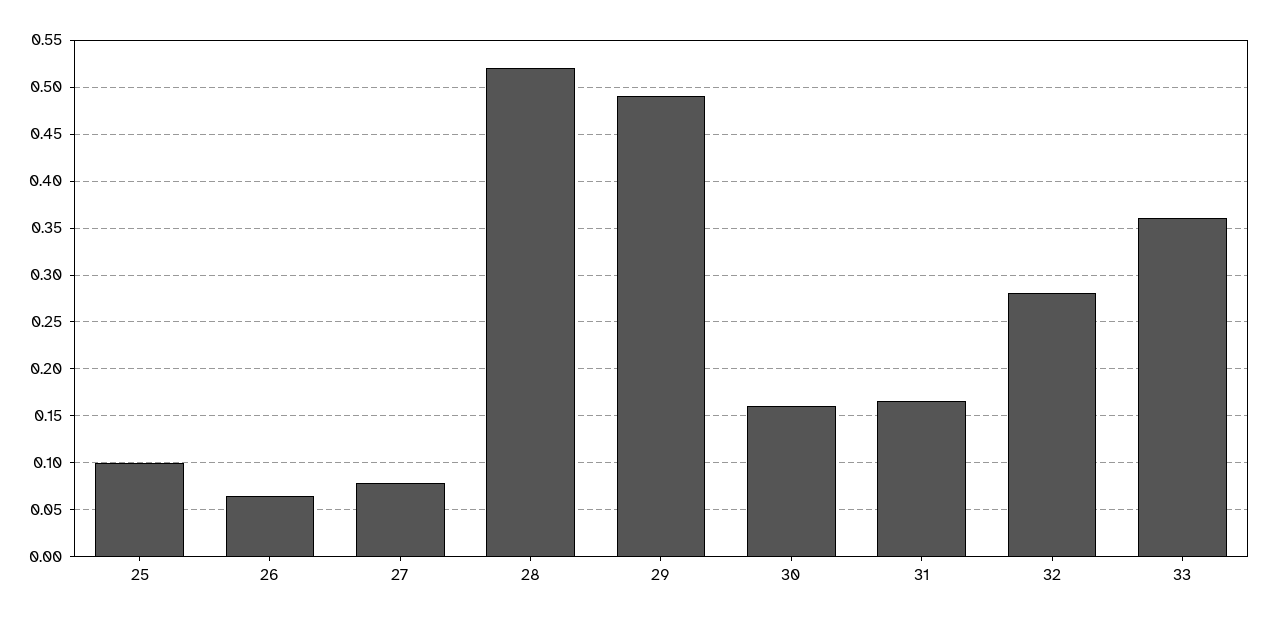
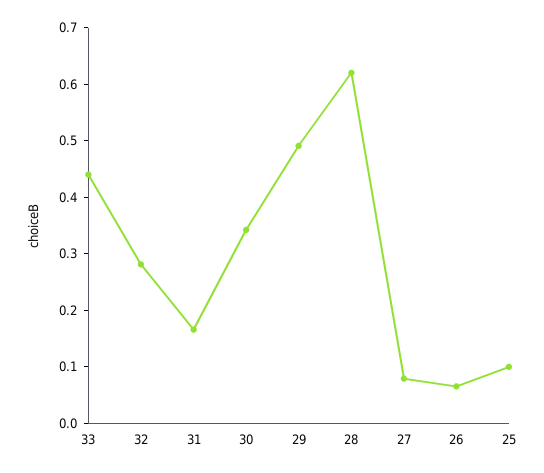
  {
    "25": 0.1,
    "26": 0.07,
    "27": 0.08,
-   "28": 0.52,
+   "28": 0.62,
    "29": 0.49,
-   "30": 0.16,
+   "30": 0.34,
    "31": 0.17,
    "32": 0.28,
-   "33": 0.36
+   "33": 0.44
  }

